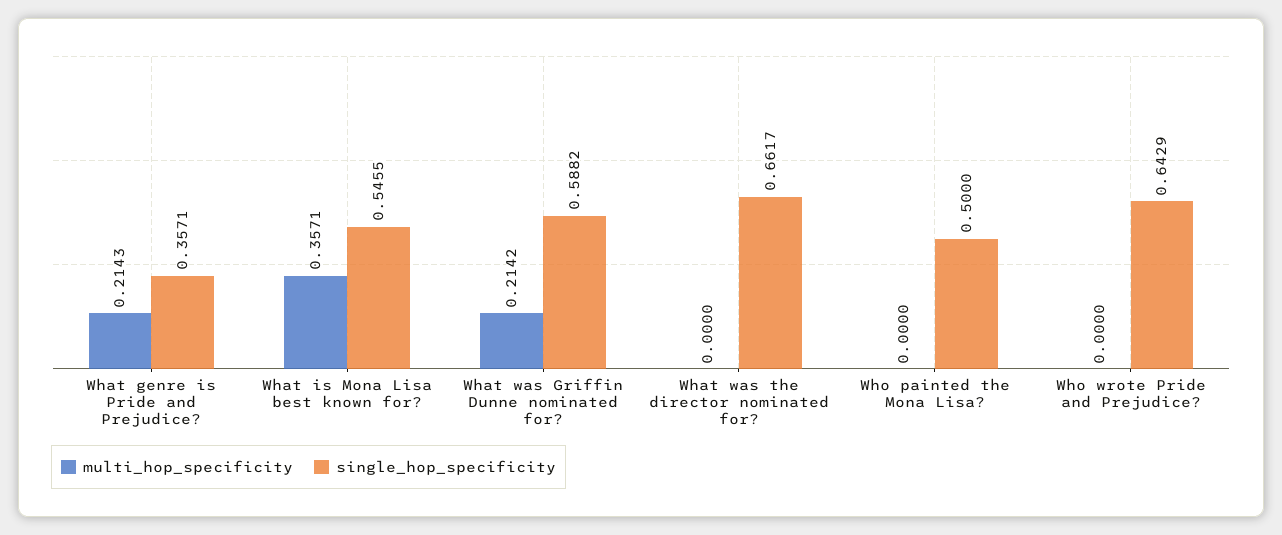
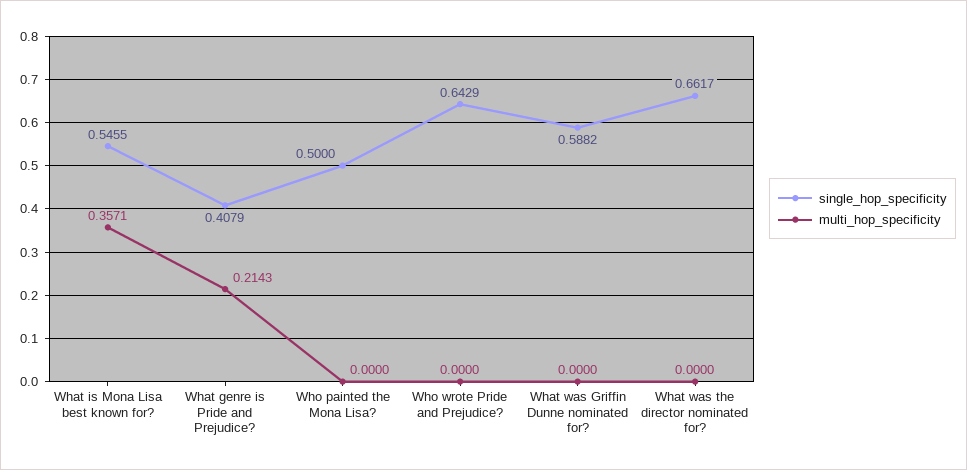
  {
    "multi_hop_specificity": {
      "What genre is Pride and Prejudice?": 0.2143,
      "What is Mona Lisa best known for?": 0.3571,
-     "What was Griffin Dunne nominated for?": 0.2142,
+     "What was Griffin Dunne nominated for?": 0,
      "What was the director nominated for?": 0,
      "Who painted the Mona Lisa?": 0,
      "Who wrote Pride and Prejudice?": 0
    },
    "single_hop_specificity": {
-     "What genre is Pride and Prejudice?": 0.3571,
+     "What genre is Pride and Prejudice?": 0.4079,
      "What is Mona Lisa best known for?": 0.5455,
      "What was Griffin Dunne nominated for?": 0.5882,
      "What was the director nominated for?": 0.6617,
      "Who painted the Mona Lisa?": 0.5,
      "Who wrote Pride and Prejudice?": 0.6429
    }
  }

